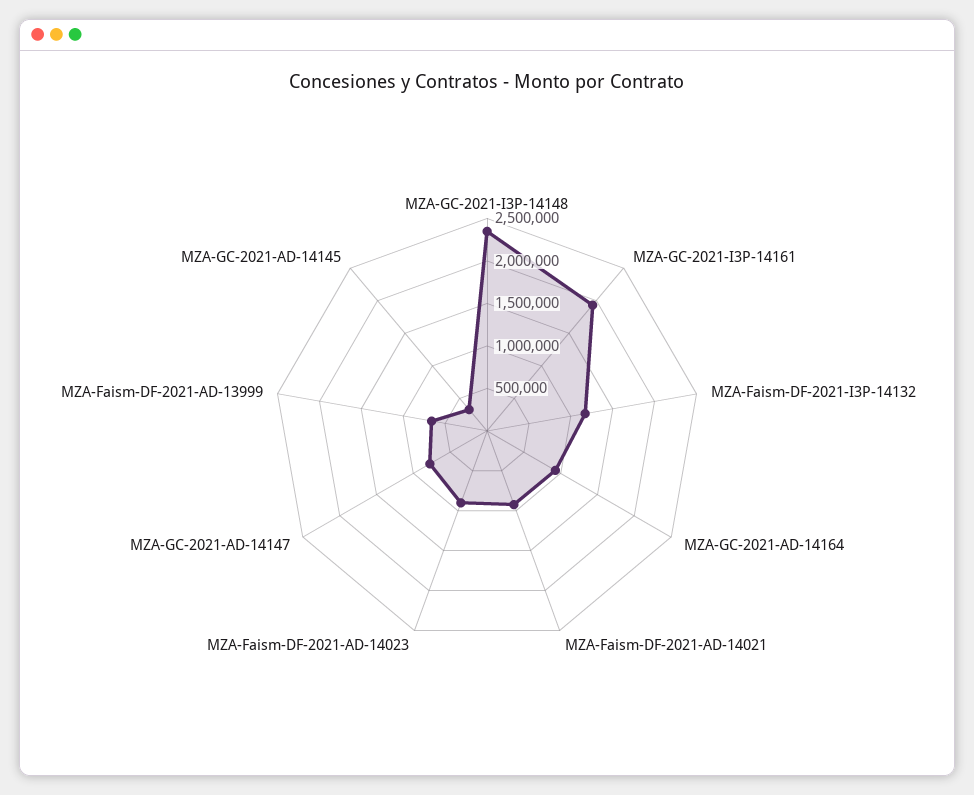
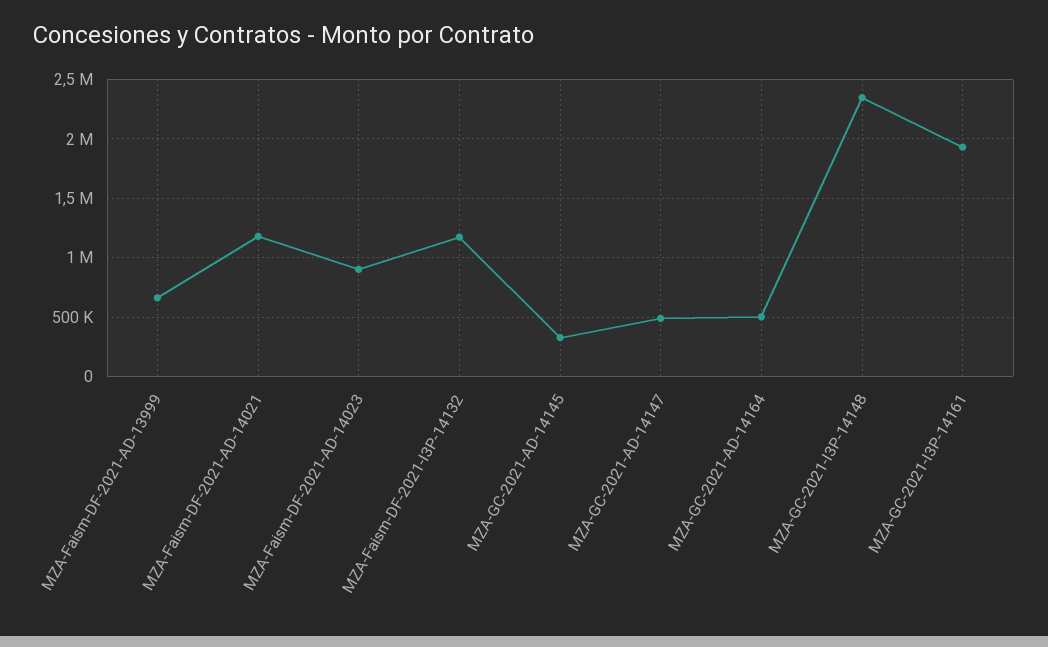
  {
    "MZA-GC-2021-I3P-14148": 2300000,
    "MZA-GC-2021-I3P-14161": 1900000,
    "MZA-Faism-DF-2021-I3P-14132": 1200000,
-   "MZA-GC-2021-AD-14164": 900000,
+   "MZA-GC-2021-AD-14164": 500000,
-   "MZA-Faism-DF-2021-AD-14021": 900000,
+   "MZA-Faism-DF-2021-AD-14021": 1200000,
    "MZA-Faism-DF-2021-AD-14023": 900000,
-   "MZA-GC-2021-AD-14147": 800000,
+   "MZA-GC-2021-AD-14147": 500000,
    "MZA-Faism-DF-2021-AD-13999": 700000,
    "MZA-GC-2021-AD-14145": 300000
  }

